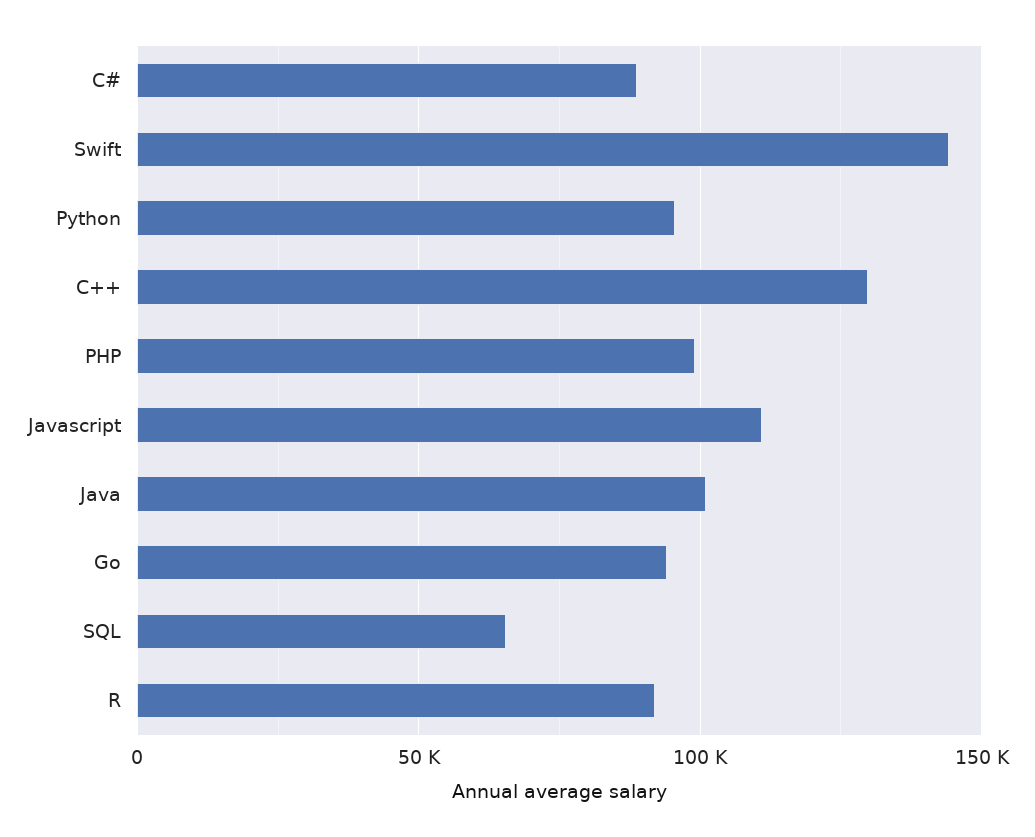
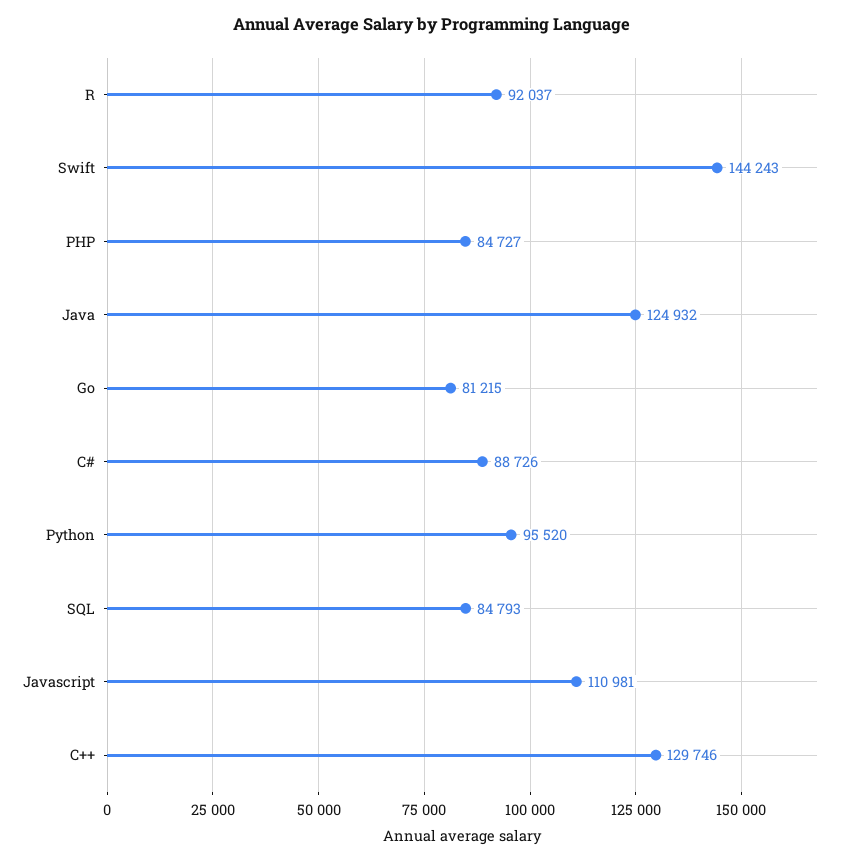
  {
    "C#": 88726,
    "Swift": 144243,
    "Python": 95520,
    "C++": 129746,
-   "PHP": 100000,
+   "PHP": 84727,
    "Javascript": 110981,
-   "Java": 100000,
+   "Java": 124932,
-   "Go": 95000,
+   "Go": 81215,
-   "SQL": 65000,
+   "SQL": 84793,
    "R": 92037
  }

